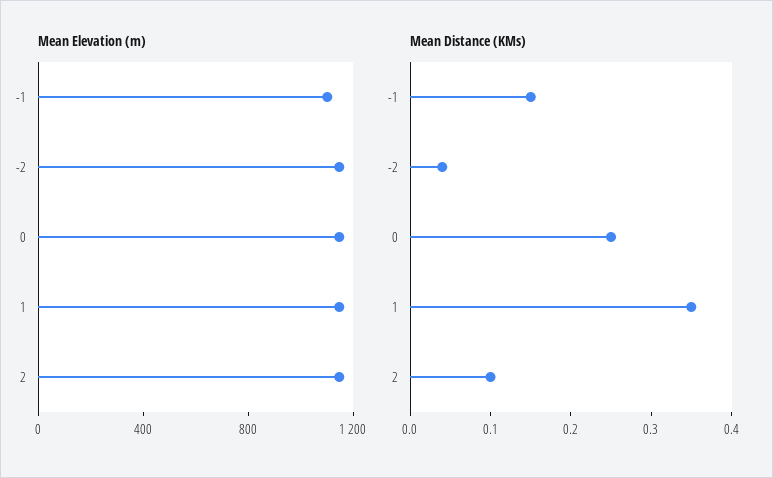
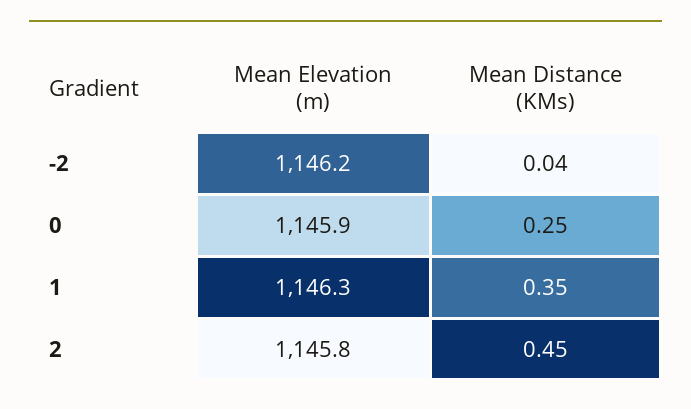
  {
    "Mean Elevation (m)": {
-     "-1": 1100,
      "-2": 1146.2,
      "0": 1145.9,
      "1": 1146.3,
      "2": 1145.8
    },
    "Mean Distance (KMs)": {
-     "-1": 0.15,
      "-2": 0.04,
      "0": 0.25,
      "1": 0.35,
-     "2": 0.1
+     "2": 0.45
    }
  }

